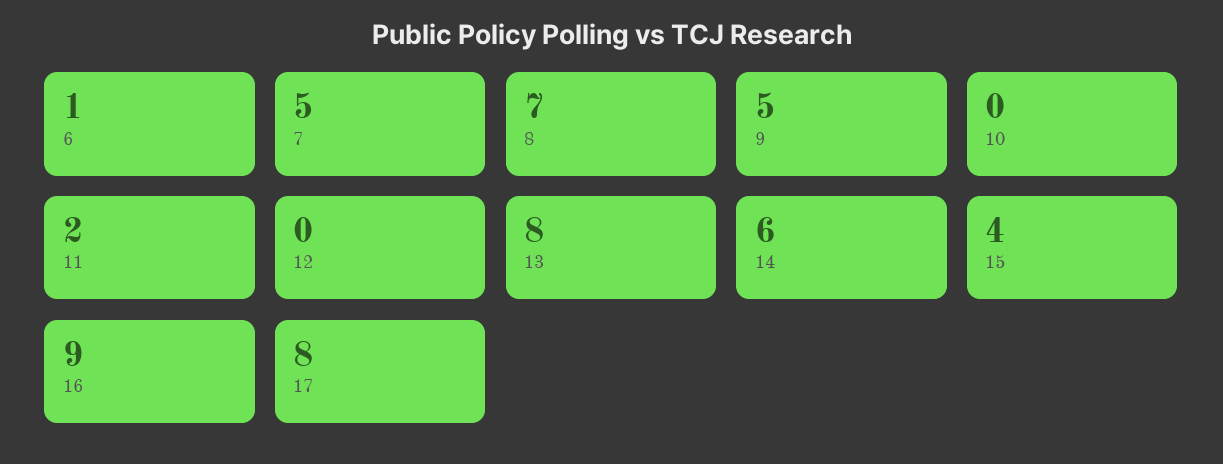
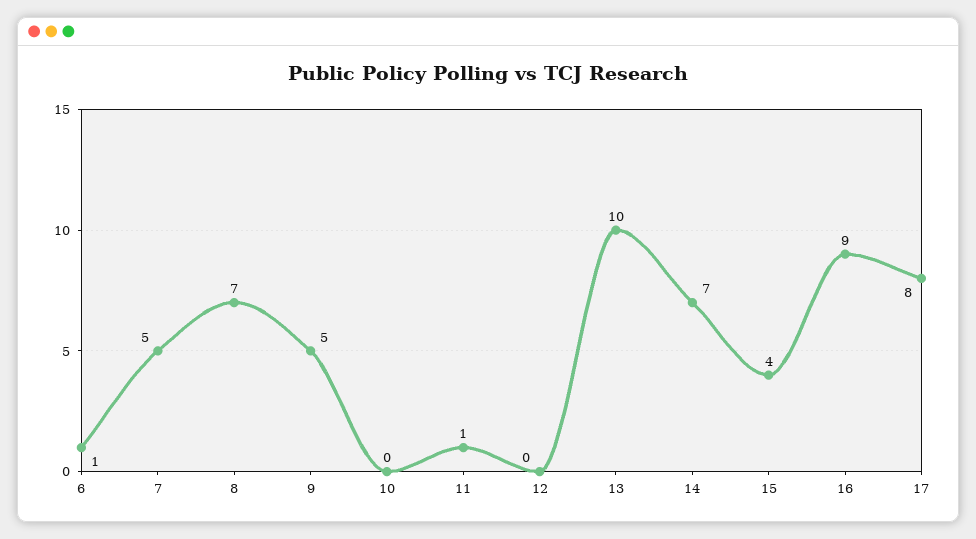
  {
    "6": 1,
    "7": 5,
    "8": 7,
    "9": 5,
    "10": 0,
-   "11": 2,
+   "11": 1,
    "12": 0,
-   "13": 8,
+   "13": 10,
-   "14": 6,
+   "14": 7,
    "15": 4,
    "16": 9,
    "17": 8
  }

